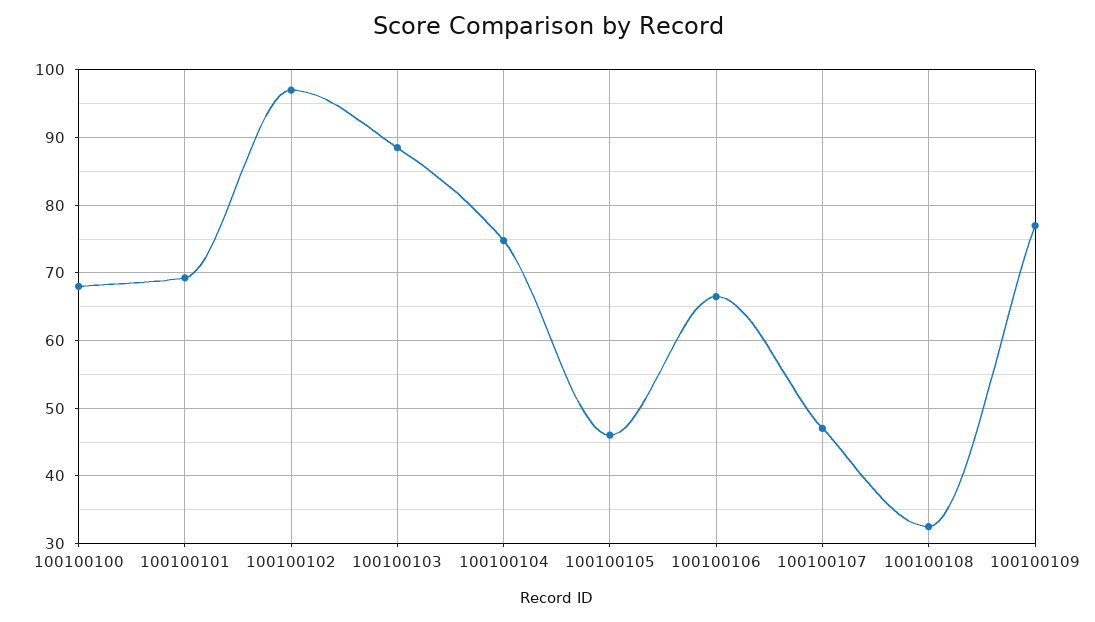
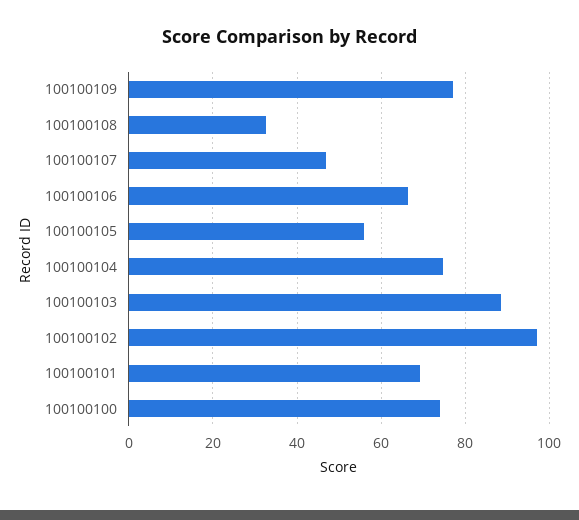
  {
-   "100100100": 68,
+   "100100100": 74,
    "100100101": 69,
    "100100102": 97,
    "100100103": 89,
    "100100104": 75,
-   "100100105": 46,
+   "100100105": 56,
    "100100106": 67,
    "100100107": 47,
    "100100108": 33,
    "100100109": 77
  }

